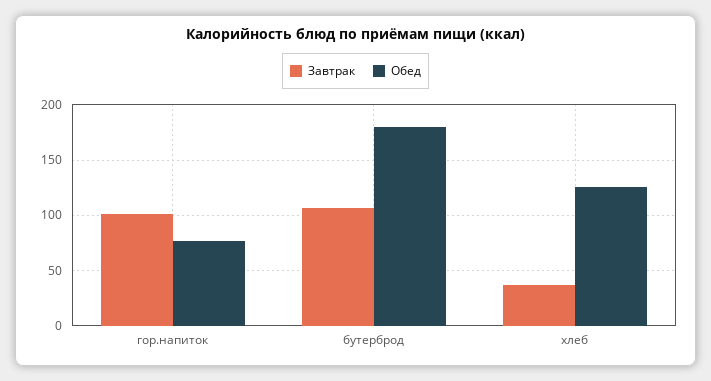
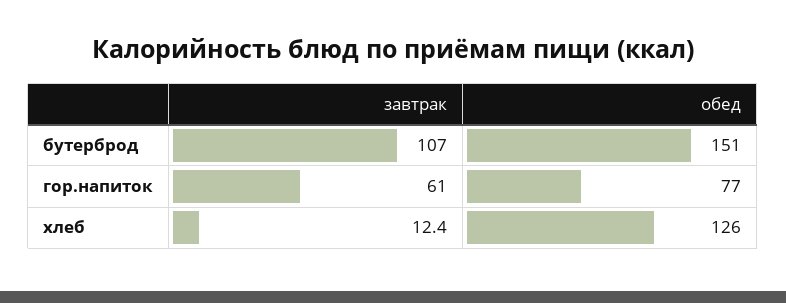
  {
    "Завтрак": {
-     "гор.напиток": 100,
+     "гор.напиток": 61,
      "бутерброд": 107,
-     "хлеб": 40
+     "хлеб": 12.4
    },
    "Обед": {
      "гор.напиток": 77,
-     "бутерброд": 180,
+     "бутерброд": 151,
      "хлеб": 126
    }
  }

